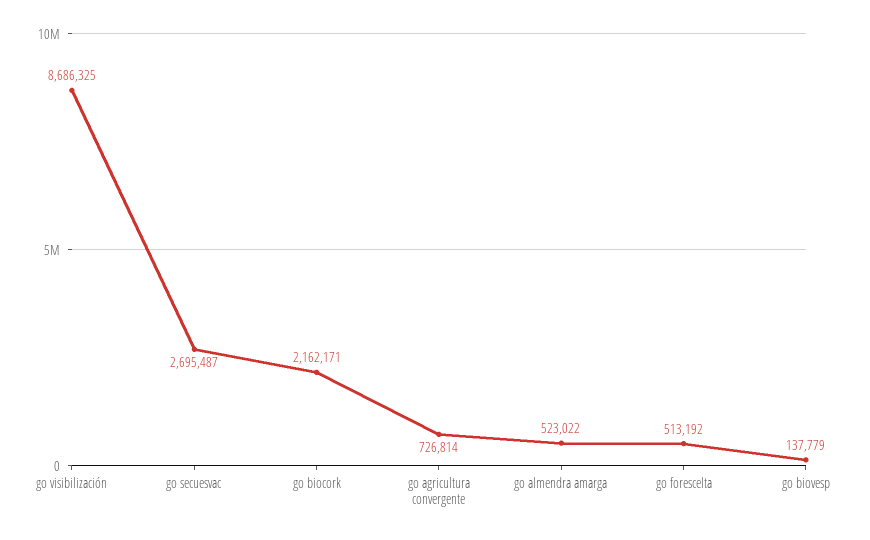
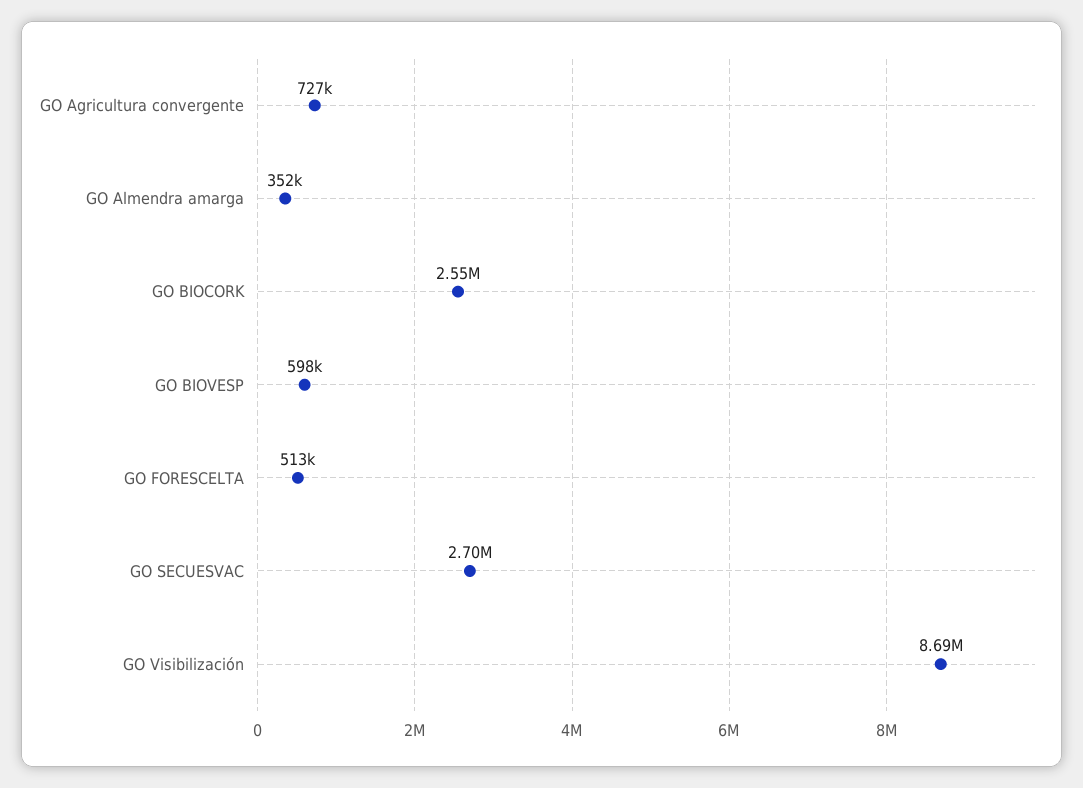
  {
    "go visibilización": 8686325,
    "go secuesvac": 2695487,
-   "go biocork": 2162171,
+   "go biocork": 2550000,
    "go agricultura convergente": 726814,
-   "go almendra amarga": 523022,
+   "go almendra amarga": 352000,
    "go forescelta": 513192,
-   "go biovesp": 137779
+   "go biovesp": 598000
  }

